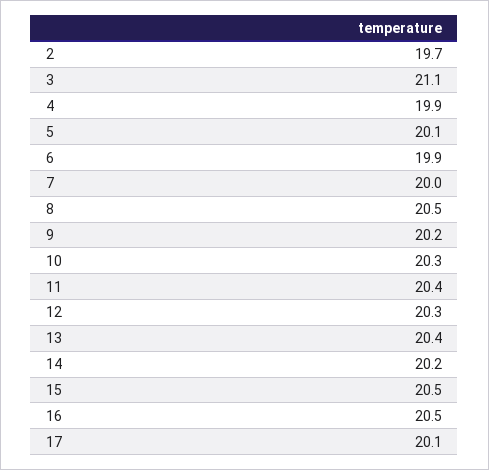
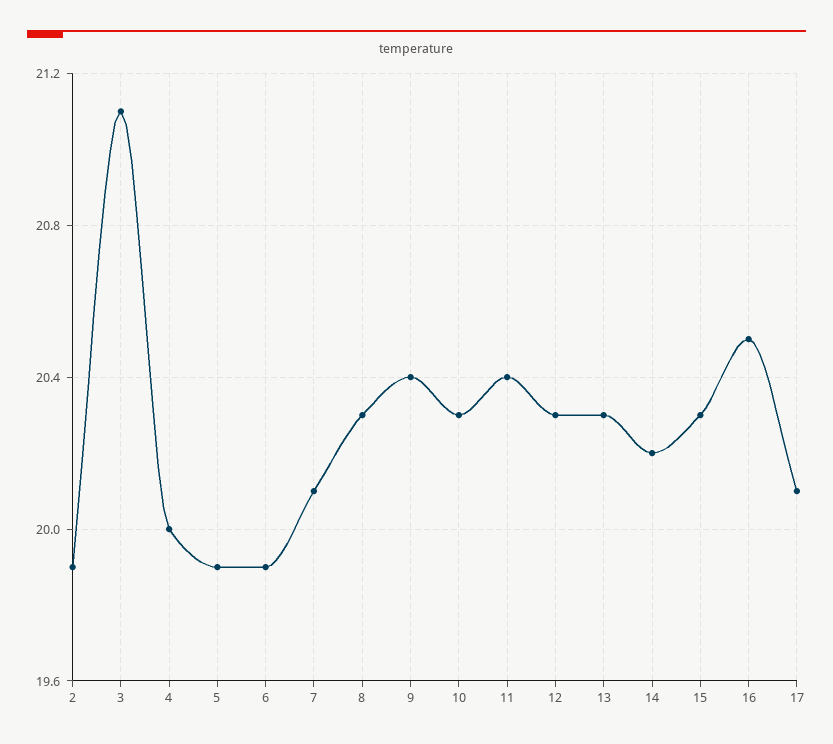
  {
-   "2": 19.7,
+   "2": 19.9,
    "3": 21.1,
-   "4": 19.9,
+   "4": 20,
-   "5": 20.1,
+   "5": 19.9,
    "6": 19.9,
-   "7": 20,
+   "7": 20.1,
-   "8": 20.5,
+   "8": 20.3,
-   "9": 20.2,
+   "9": 20.4,
    "10": 20.3,
    "11": 20.4,
    "12": 20.3,
-   "13": 20.4,
+   "13": 20.3,
    "14": 20.2,
-   "15": 20.5,
+   "15": 20.3,
    "16": 20.5,
    "17": 20.1
  }

